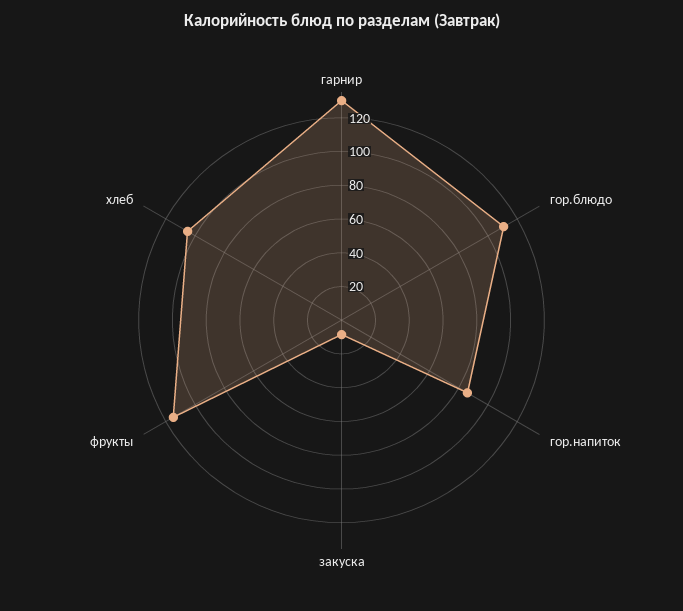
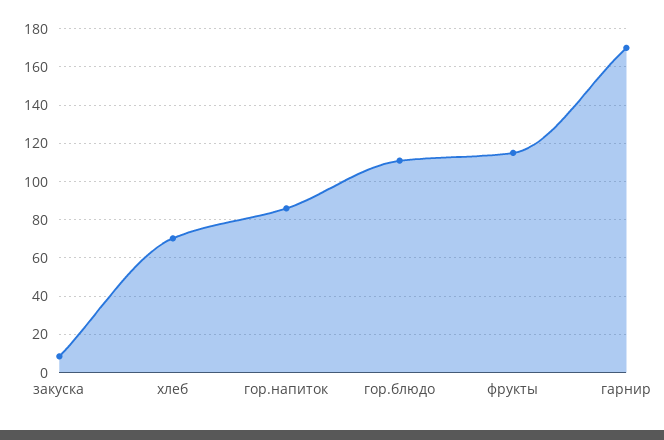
  {
-   "гарнир": 130,
+   "гарнир": 170,
    "гор.блюдо": 110,
    "гор.напиток": 85,
    "закуска": 10,
    "фрукты": 115,
-   "хлеб": 105
+   "хлеб": 70
  }

